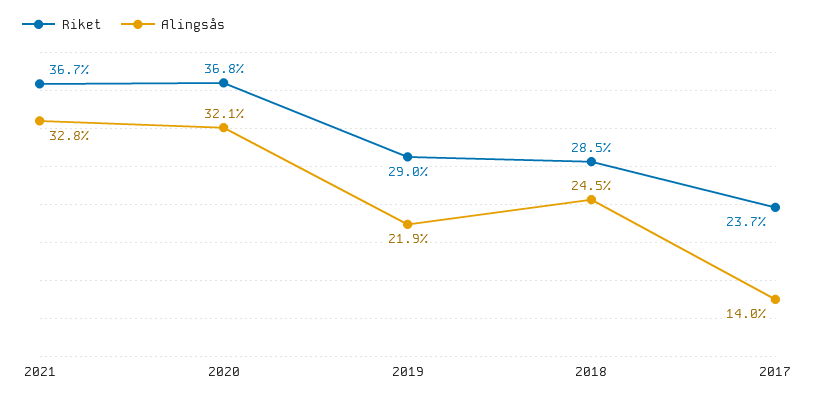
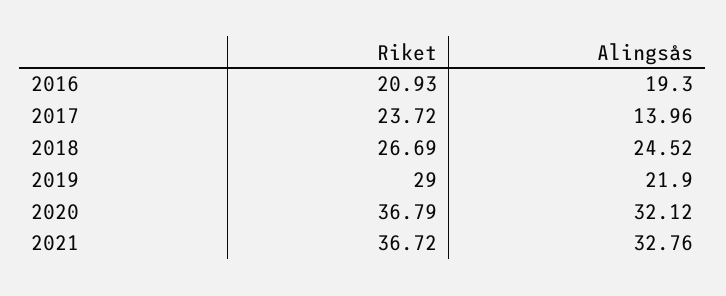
  {
    "Riket": {
      "2021": 36.72,
      "2020": 36.79,
      "2019": 29,
-     "2018": 28.5,
+     "2018": 26.69,
-     "2017": 23.72
+     "2017": 23.72,
+     "2016": 20.93
    },
    "Alingsås": {
      "2021": 32.76,
      "2020": 32.12,
      "2019": 21.9,
      "2018": 24.52,
-     "2017": 13.96
+     "2017": 13.96,
+     "2016": 19.3
    }
  }

